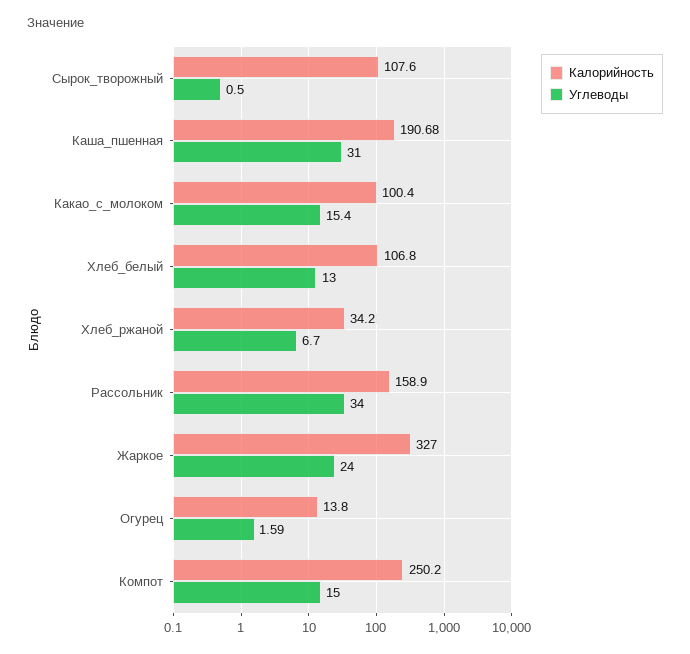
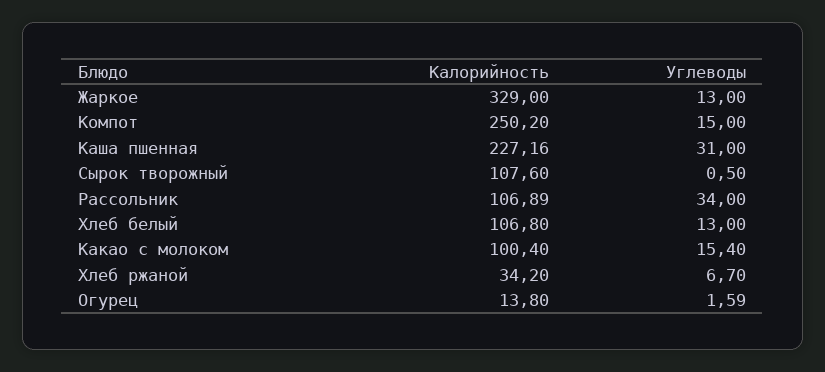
  {
    "Калорийность": {
      "Сырок_творожный": 107.6,
-     "Каша_пшенная": 190.68,
+     "Каша_пшенная": 227.16,
      "Какао_с_молоком": 100.4,
      "Хлеб_белый": 106.8,
      "Хлеб_ржаной": 34.2,
-     "Рассольник": 158.9,
+     "Рассольник": 106.89,
-     "Жаркое": 327,
+     "Жаркое": 329,
      "Огурец": 13.8,
      "Компот": 250.2
    },
    "Углеводы": {
      "Сырок_творожный": 0.5,
      "Каша_пшенная": 31,
      "Какао_с_молоком": 15.4,
      "Хлеб_белый": 13,
      "Хлеб_ржаной": 6.7,
      "Рассольник": 34,
-     "Жаркое": 24,
+     "Жаркое": 13,
      "Огурец": 1.59,
      "Компот": 15
    }
  }

